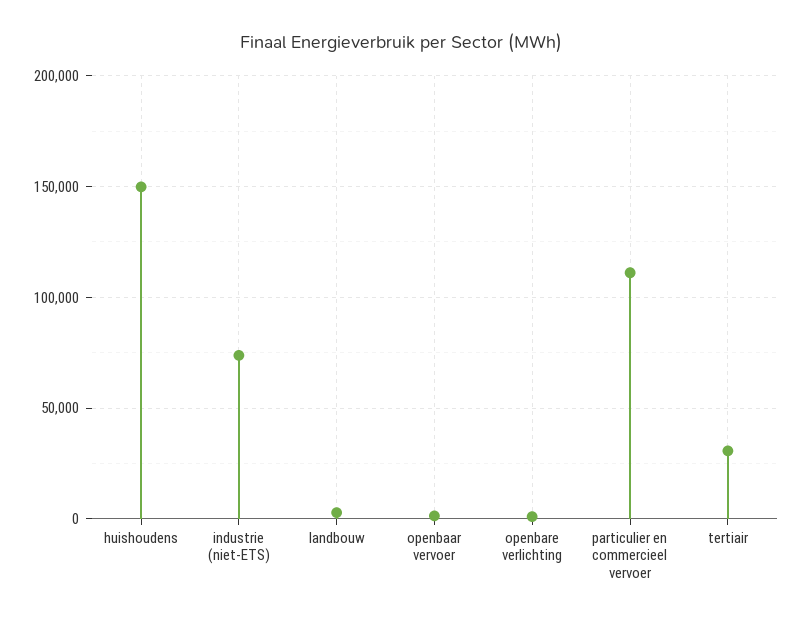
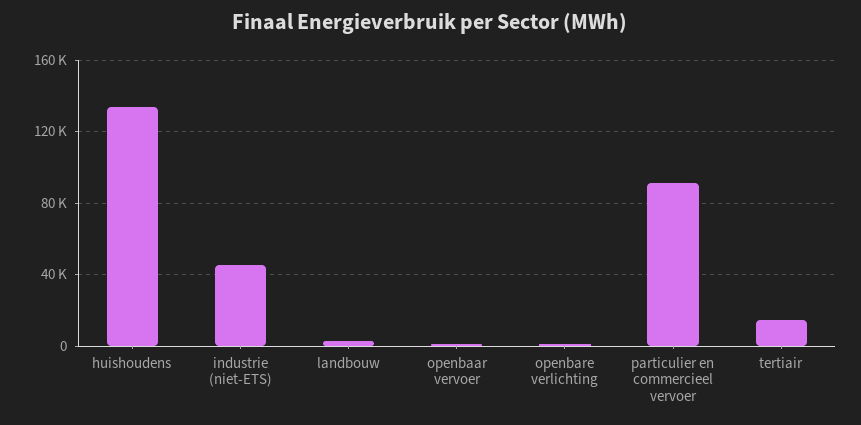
  {
-   "huishoudens": 150000,
+   "huishoudens": 135000,
-   "industrie (niet-ETS)": 75000,
+   "industrie (niet-ETS)": 45000,
    "landbouw": 5000,
    "openbaar vervoer": 0,
    "openbare verlichting": 0,
-   "particulier en commercieel vervoer": 110000,
+   "particulier en commercieel vervoer": 90000,
-   "tertiair": 30000
+   "tertiair": 15000
  }

